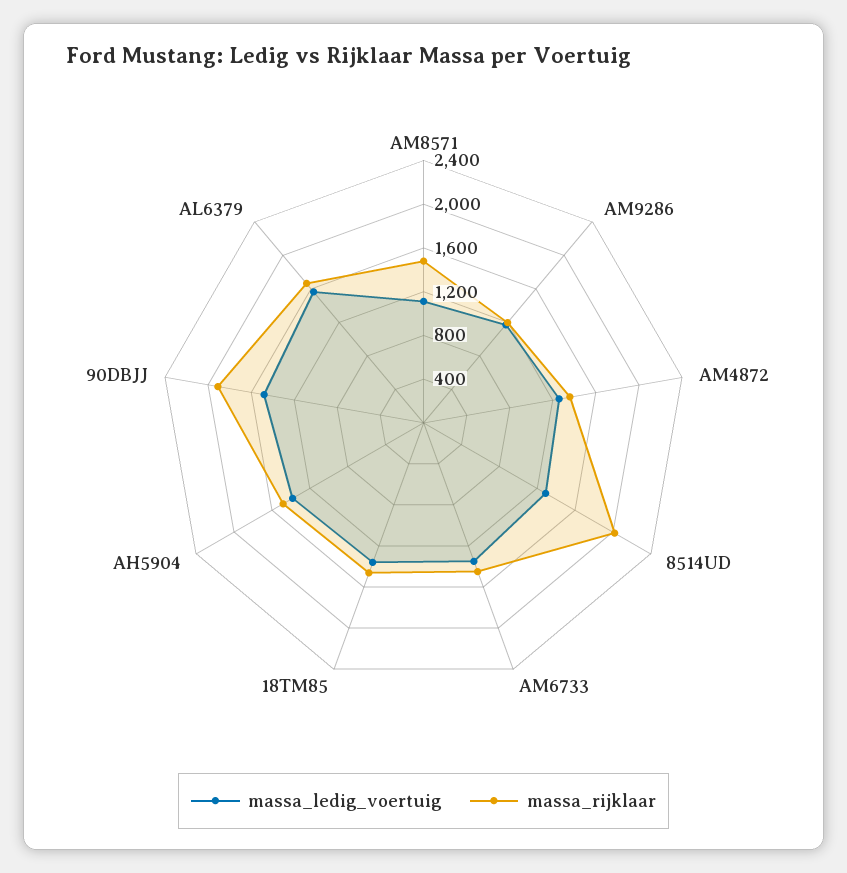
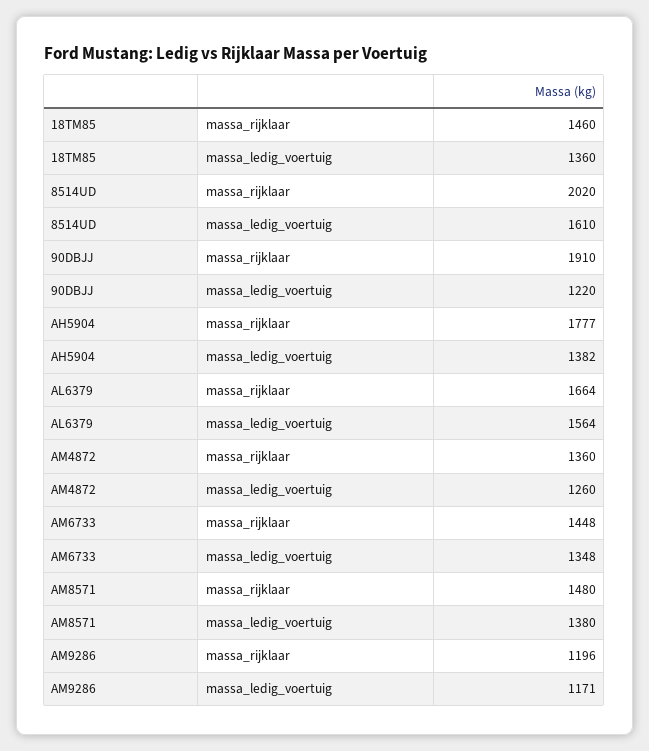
  {
    "massa_ledig_voertuig": {
-     "AM8571": 1100,
+     "AM8571": 1380,
      "AM9286": 1171,
      "AM4872": 1260,
-     "8514UD": 1300,
+     "8514UD": 1610,
      "AM6733": 1348,
      "18TM85": 1360,
      "AH5904": 1382,
-     "90DBJJ": 1500,
+     "90DBJJ": 1220,
      "AL6379": 1564
    },
    "massa_rijklaar": {
      "AM8571": 1480,
      "AM9286": 1196,
      "AM4872": 1360,
      "8514UD": 2020,
      "AM6733": 1448,
      "18TM85": 1460,
-     "AH5904": 1500,
+     "AH5904": 1777,
      "90DBJJ": 1910,
      "AL6379": 1664
    }
  }

